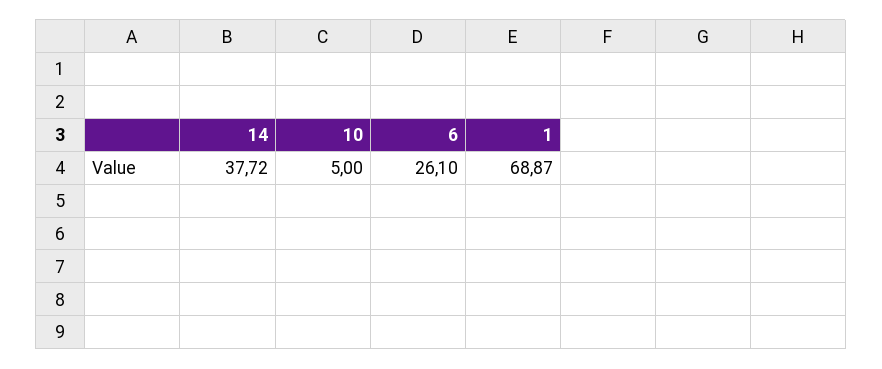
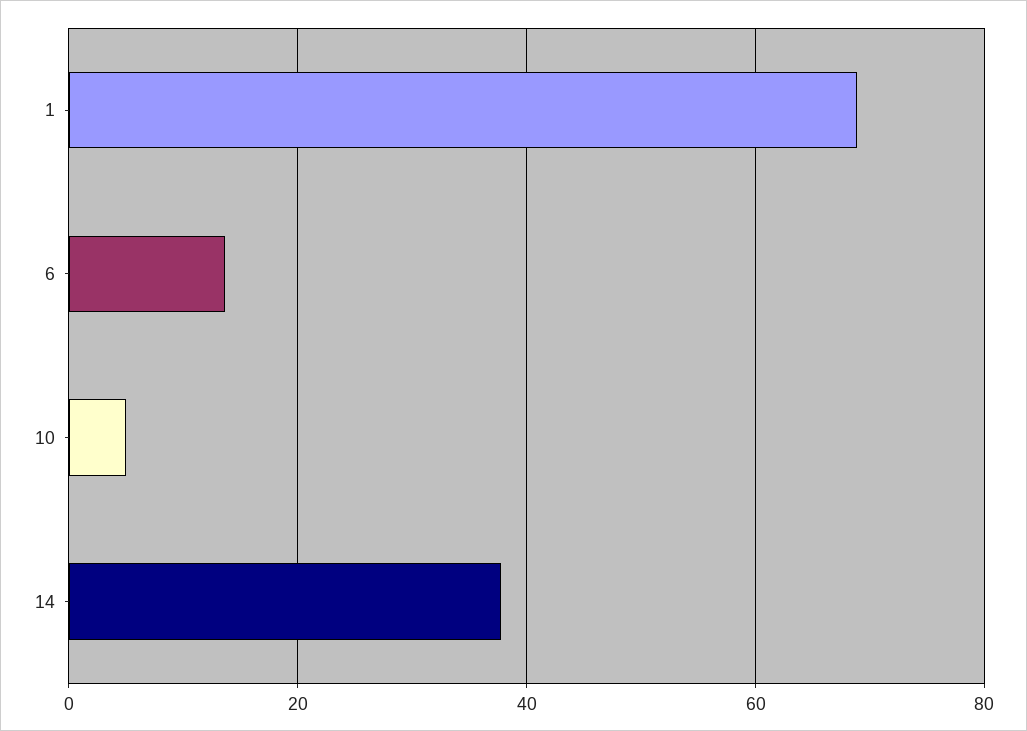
  {
    "14": 37.72,
    "10": 5,
-   "6": 26.1,
+   "6": 14,
    "1": 68.87
  }

